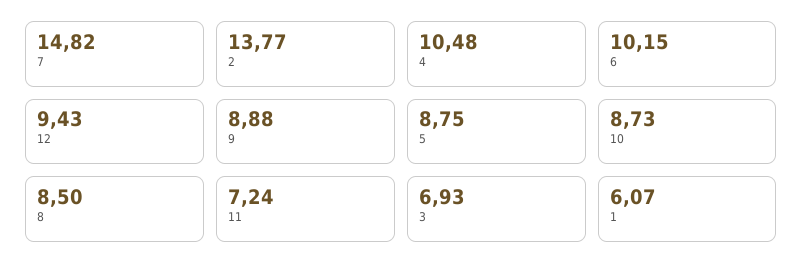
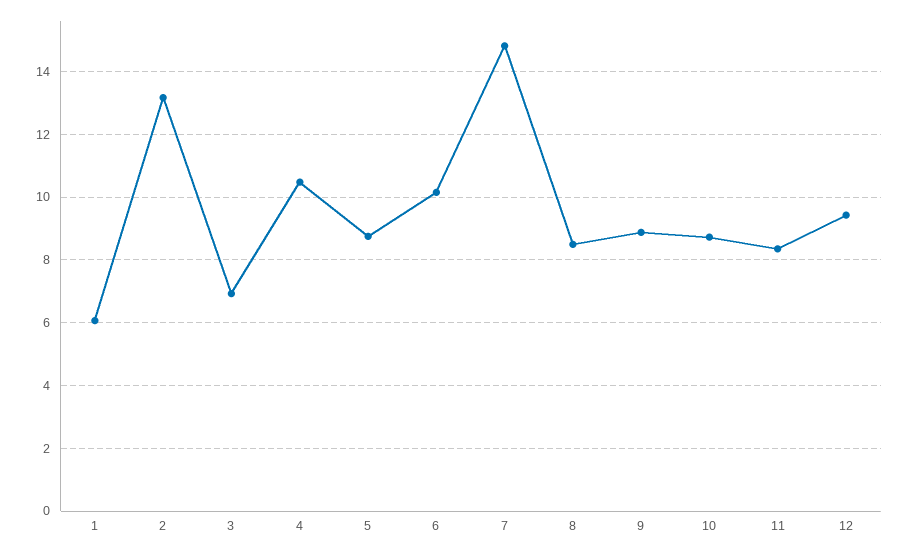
  {
    "7": 14.82,
-   "2": 13.77,
+   "2": 13.2,
    "4": 10.48,
    "6": 10.15,
    "12": 9.43,
    "9": 8.88,
    "5": 8.75,
    "10": 8.73,
    "8": 8.5,
-   "11": 7.24,
+   "11": 8.4,
    "3": 6.93,
    "1": 6.07
  }

